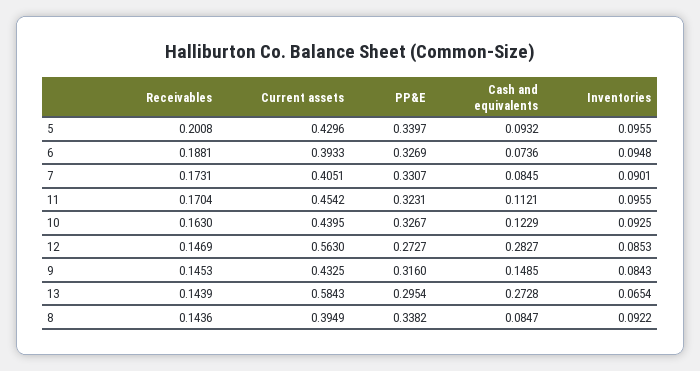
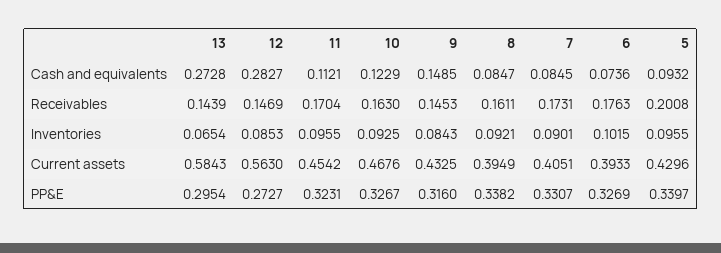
  {
    "Receivables": {
      "5": 0.2008,
-     "6": 0.1881,
+     "6": 0.1763,
      "7": 0.1731,
      "11": 0.1704,
      "10": 0.163,
      "12": 0.1469,
      "9": 0.1453,
      "13": 0.1439,
-     "8": 0.1436
+     "8": 0.1611
    },
    "Current assets": {
      "5": 0.4296,
      "6": 0.3933,
      "7": 0.4051,
      "11": 0.4542,
-     "10": 0.4395,
+     "10": 0.4676,
      "12": 0.563,
      "9": 0.4325,
      "13": 0.5843,
      "8": 0.3949
    },
    "PP&E": {
      "5": 0.3397,
      "6": 0.3269,
      "7": 0.3307,
      "11": 0.3231,
      "10": 0.3267,
      "12": 0.2727,
      "9": 0.316,
      "13": 0.2954,
      "8": 0.3382
    },
    "Cash and equivalents": {
      "5": 0.0932,
      "6": 0.0736,
      "7": 0.0845,
      "11": 0.1121,
      "10": 0.1229,
      "12": 0.2827,
      "9": 0.1485,
      "13": 0.2728,
      "8": 0.0847
    },
    "Inventories": {
      "5": 0.0955,
-     "6": 0.0948,
+     "6": 0.1015,
      "7": 0.0901,
      "11": 0.0955,
      "10": 0.0925,
      "12": 0.0853,
      "9": 0.0843,
      "13": 0.0654,
-     "8": 0.0922
+     "8": 0.0921
    }
  }

